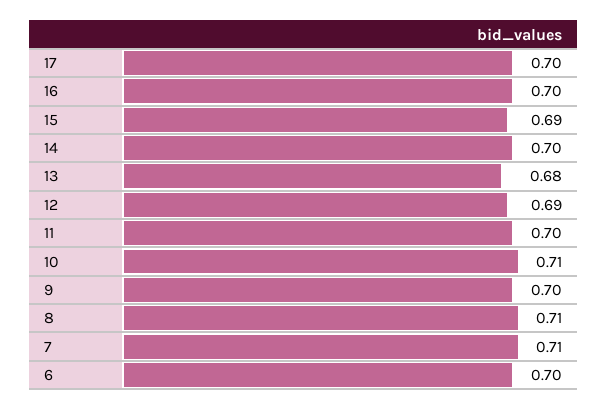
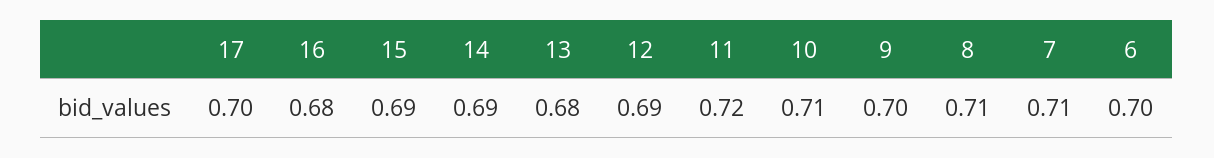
  {
    "17": 0.7,
-   "16": 0.7,
+   "16": 0.68,
    "15": 0.69,
-   "14": 0.7,
+   "14": 0.69,
    "13": 0.68,
    "12": 0.69,
-   "11": 0.7,
+   "11": 0.72,
    "10": 0.71,
    "9": 0.7,
    "8": 0.71,
    "7": 0.71,
    "6": 0.7
  }

